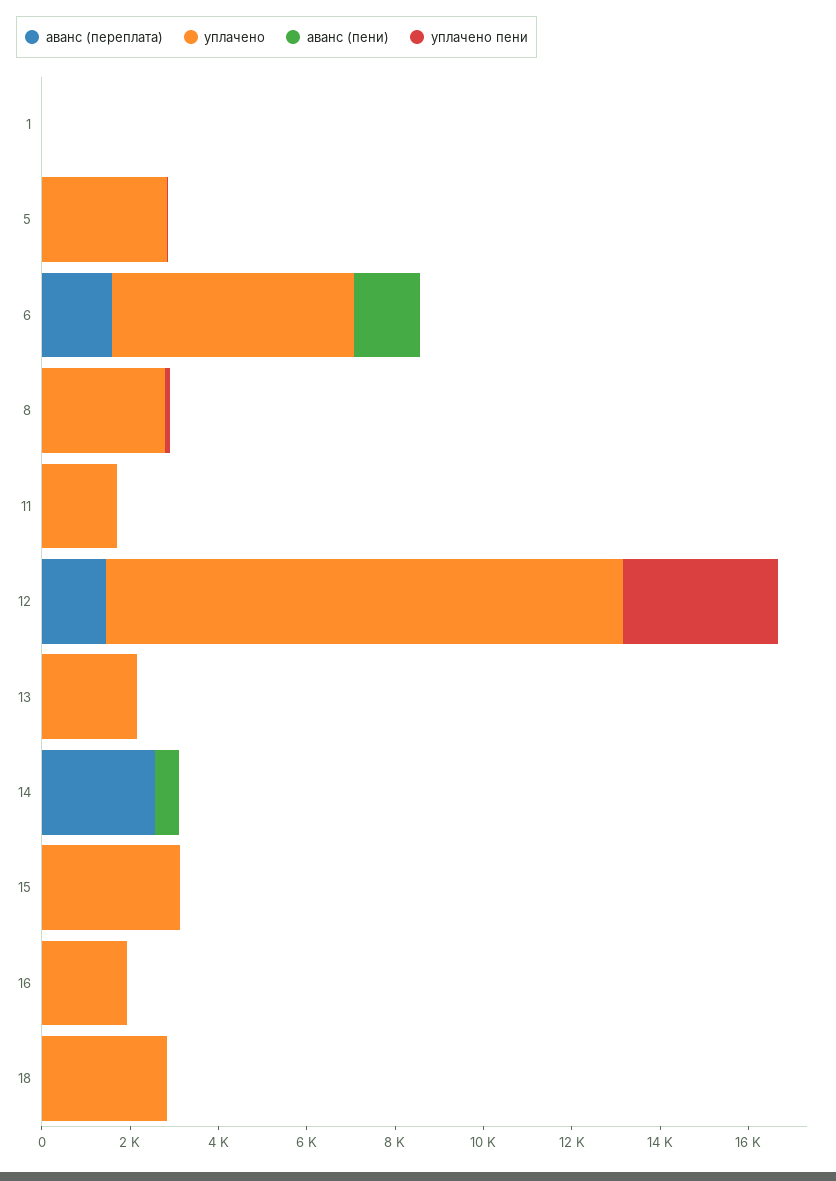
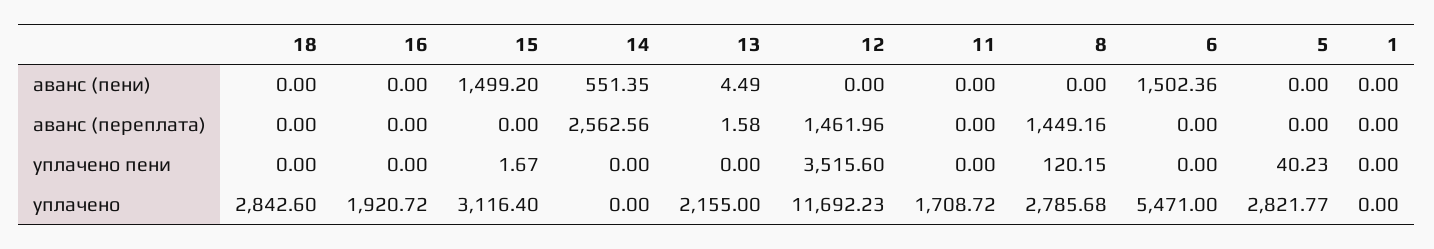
  {
    "аванс (переплата)": {
      "1": 0,
      "5": 0,
-     "6": 1500,
+     "6": 0,
-     "8": 0,
+     "8": 1449.16,
      "11": 0,
      "12": 1461.96,
      "13": 1.58,
      "14": 2562.56,
      "15": 0,
      "16": 0,
      "18": 0
    },
    "уплачено": {
      "1": 0,
      "5": 2821.77,
      "6": 5471,
      "8": 2785.68,
      "11": 1708.72,
      "12": 11692.23,
      "13": 2155,
      "14": 0,
      "15": 3116.4,
      "16": 1920.72,
      "18": 2842.6
    },
    "аванс (пени)": {
      "1": 0,
      "5": 0,
      "6": 1502.36,
      "8": 0,
      "11": 0,
      "12": 0,
      "13": 4.49,
      "14": 551.35,
-     "15": 0,
+     "15": 1499.2,
      "16": 0,
      "18": 0
    },
    "уплачено пени": {
      "1": 0,
      "5": 40.23,
      "6": 0,
      "8": 120.15,
      "11": 0,
      "12": 3515.6,
      "13": 0,
      "14": 0,
      "15": 1.67,
      "16": 0,
      "18": 0
    }
  }

